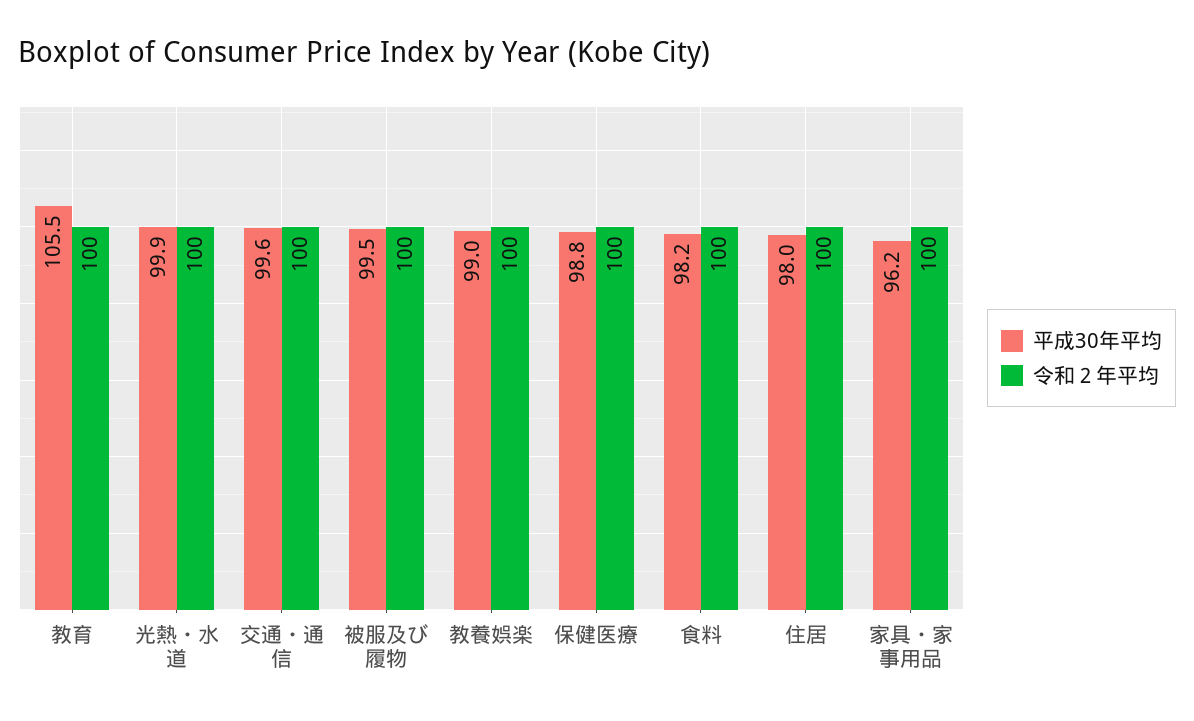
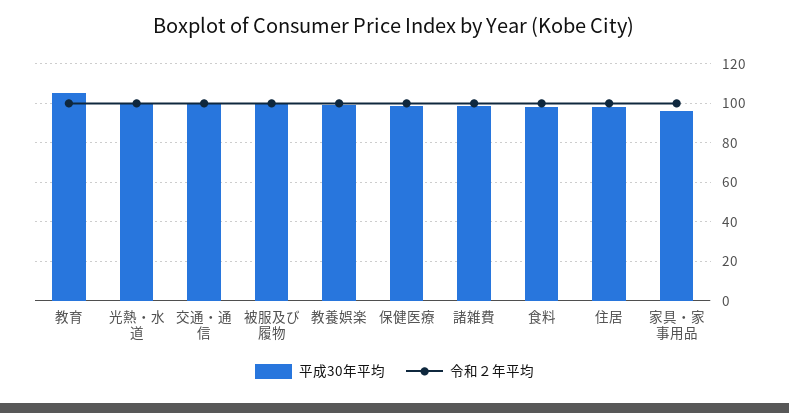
  {
    "平成30年平均": {
      "教育": 105.5,
      "光熱・水道": 99.9,
      "交通・通信": 99.6,
      "被服及び履物": 99.5,
      "教養娯楽": 99,
      "保健医療": 98.8,
      "食料": 98.2,
      "住居": 98,
-     "家具・家事用品": 96.2
+     "家具・家事用品": 96.2,
+     "諸雑費": 100
    },
    "令和２年平均": {
      "教育": 100,
      "光熱・水道": 100,
      "交通・通信": 100,
      "被服及び履物": 100,
      "教養娯楽": 100,
      "保健医療": 100,
      "食料": 100,
      "住居": 100,
-     "家具・家事用品": 100
+     "家具・家事用品": 100,
+     "諸雑費": 100
    }
  }

